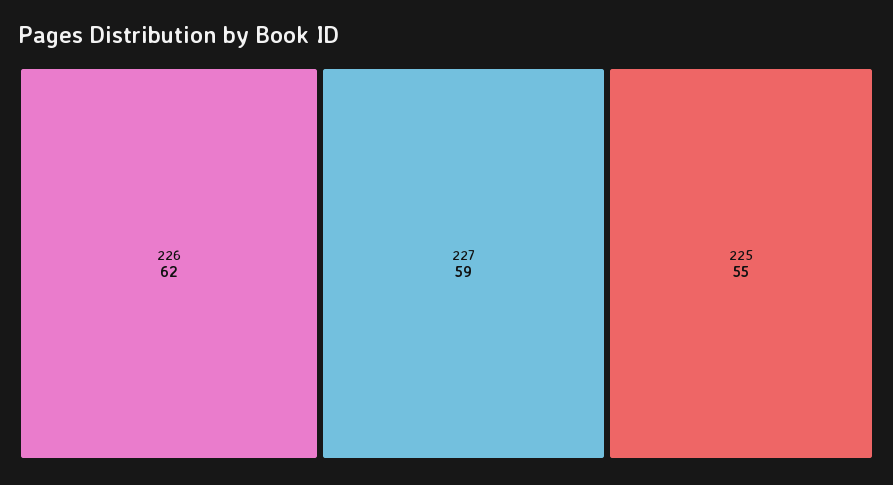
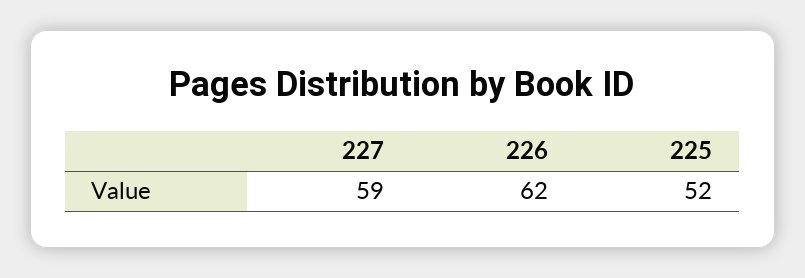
  {
    "226": 62,
    "227": 59,
-   "225": 55
+   "225": 52
  }

